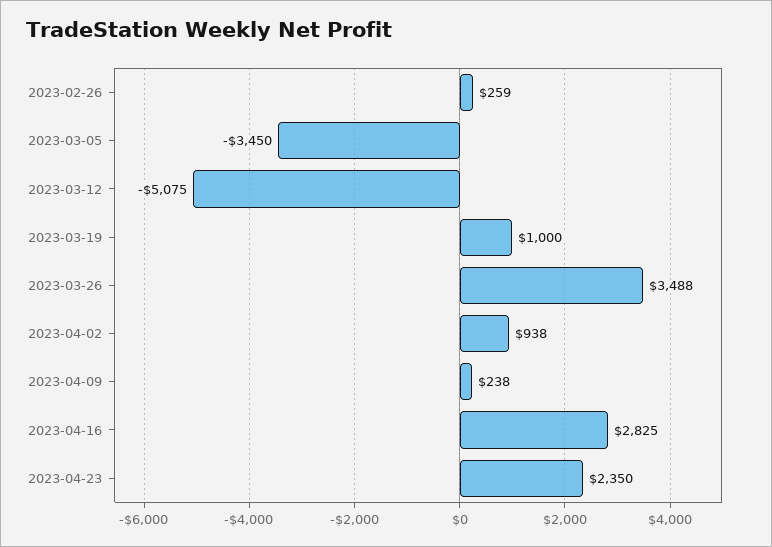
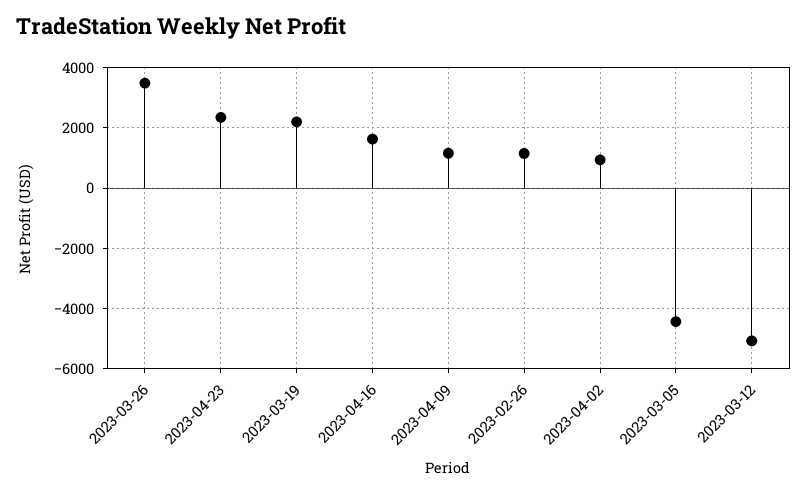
  {
-   "2023-02-26": 259,
+   "2023-02-26": 1200,
-   "2023-03-05": -3450,
+   "2023-03-05": -4400,
    "2023-03-12": -5075,
-   "2023-03-19": 1000,
+   "2023-03-19": 2200,
    "2023-03-26": 3488,
    "2023-04-02": 938,
-   "2023-04-09": 238,
+   "2023-04-09": 1200,
-   "2023-04-16": 2825,
+   "2023-04-16": 1600,
    "2023-04-23": 2350
  }

